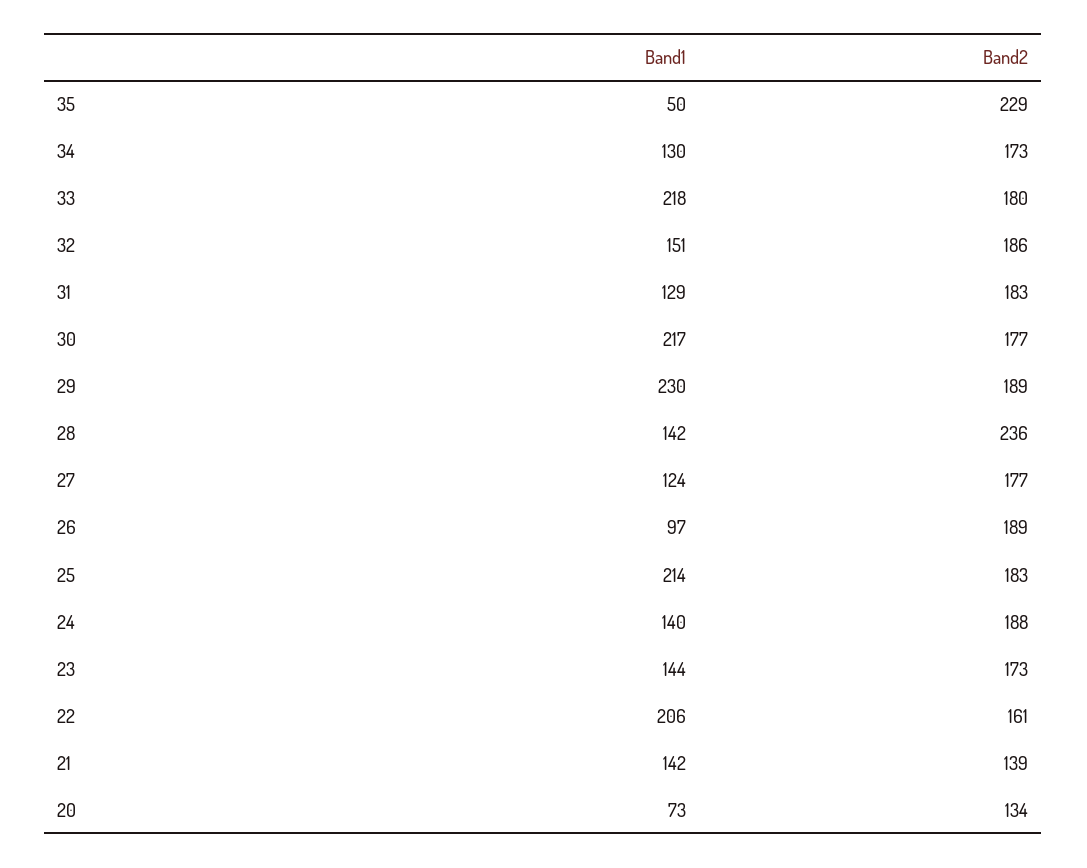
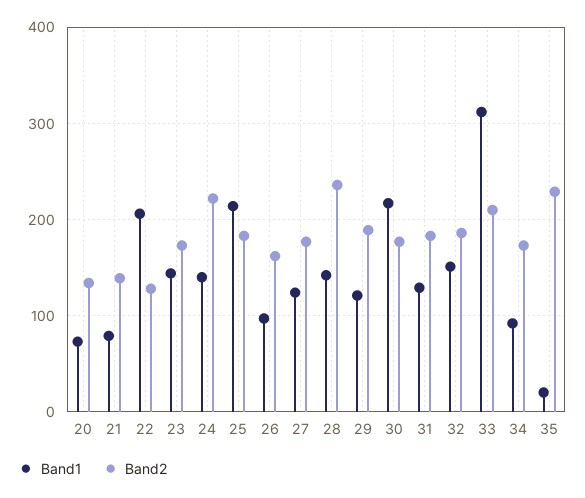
  {
    "Band1": {
-     "35": 50,
+     "35": 20,
-     "34": 130,
+     "34": 90,
-     "33": 218,
+     "33": 310,
      "32": 151,
      "31": 129,
      "30": 217,
-     "29": 230,
+     "29": 120,
      "28": 142,
      "27": 124,
      "26": 97,
      "25": 214,
      "24": 140,
      "23": 144,
      "22": 206,
-     "21": 142,
+     "21": 80,
      "20": 73
    },
    "Band2": {
      "35": 229,
      "34": 173,
-     "33": 180,
+     "33": 210,
      "32": 186,
      "31": 183,
      "30": 177,
      "29": 189,
      "28": 236,
      "27": 177,
-     "26": 189,
+     "26": 160,
      "25": 183,
-     "24": 188,
+     "24": 220,
      "23": 173,
-     "22": 161,
+     "22": 130,
      "21": 139,
      "20": 134
    }
  }

